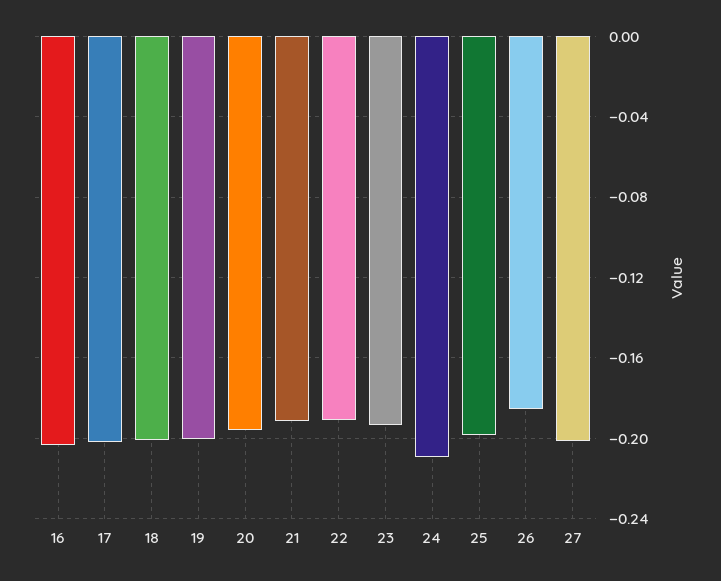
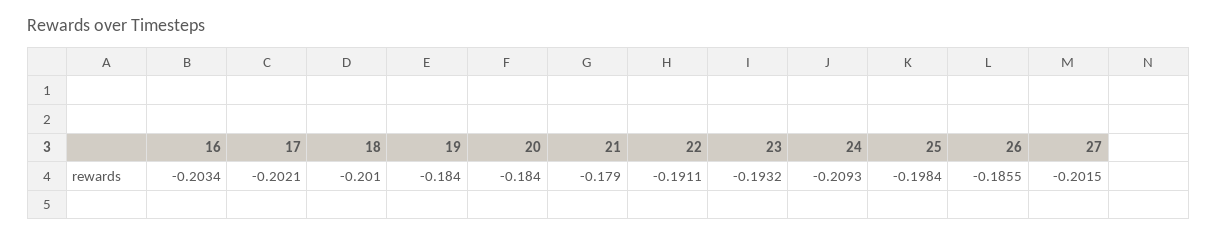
  {
    "16": -0.2034,
    "17": -0.2021,
    "18": -0.201,
-   "19": -0.2,
+   "19": -0.184,
-   "20": -0.195,
+   "20": -0.184,
-   "21": -0.19,
+   "21": -0.179,
    "22": -0.1911,
    "23": -0.1932,
    "24": -0.2093,
    "25": -0.1984,
    "26": -0.1855,
    "27": -0.2015
  }

